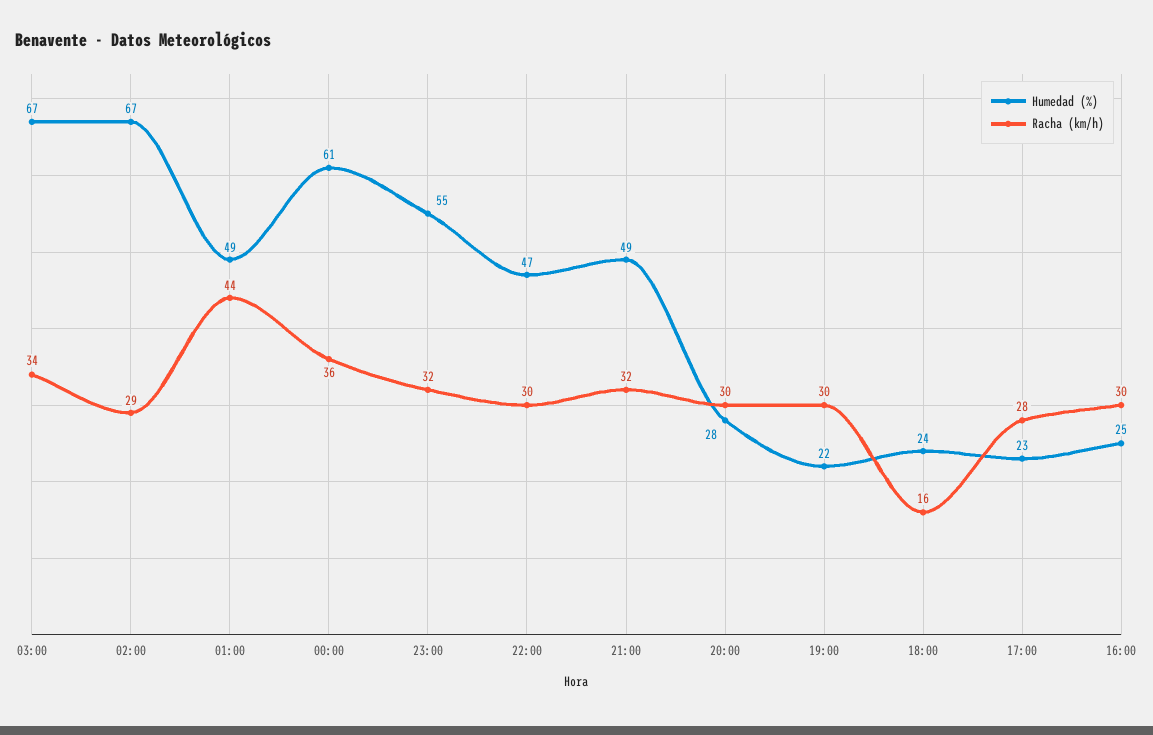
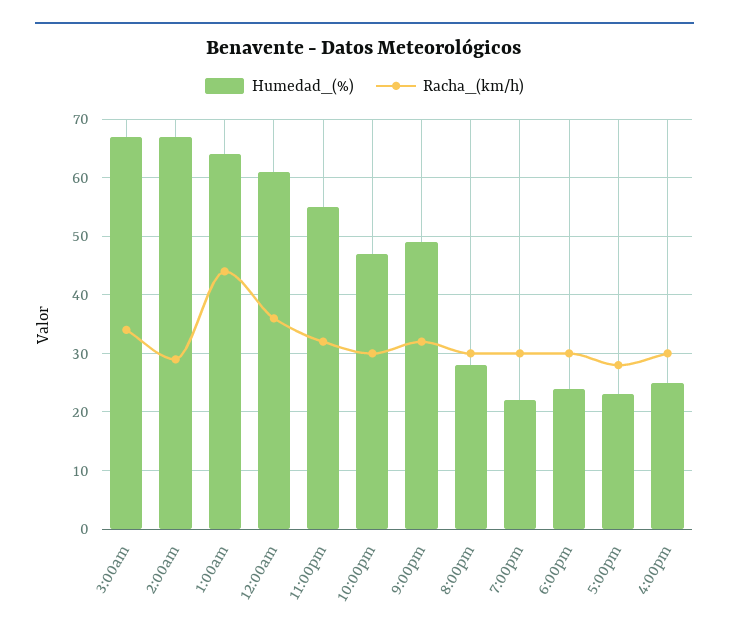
  {
    "Humedad (%)": {
      "03:00": 67,
      "02:00": 67,
-     "01:00": 49,
+     "01:00": 65,
      "00:00": 61,
      "23:00": 55,
      "22:00": 47,
      "21:00": 49,
      "20:00": 28,
      "19:00": 22,
      "18:00": 24,
      "17:00": 23,
      "16:00": 25
    },
    "Racha (km/h)": {
      "03:00": 34,
      "02:00": 29,
      "01:00": 44,
      "00:00": 36,
      "23:00": 32,
      "22:00": 30,
      "21:00": 32,
      "20:00": 30,
      "19:00": 30,
-     "18:00": 16,
+     "18:00": 30,
      "17:00": 28,
      "16:00": 30
    }
  }

